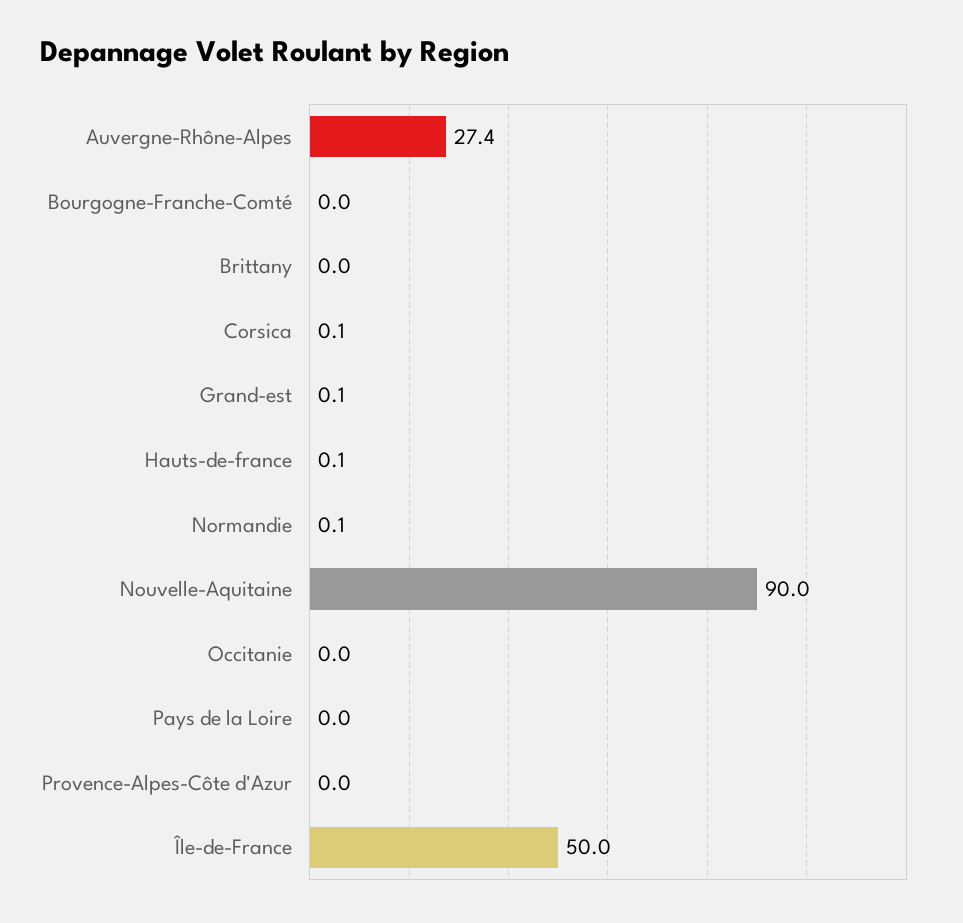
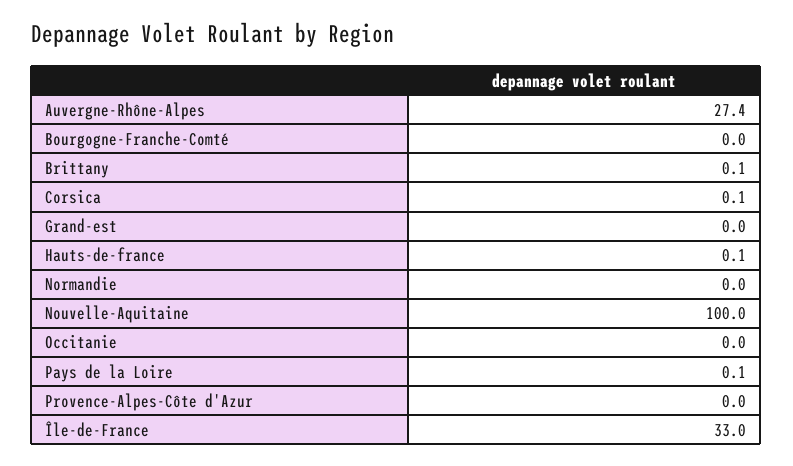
  {
    "Auvergne-Rhône-Alpes": 27.4,
    "Bourgogne-Franche-Comté": 0,
-   "Brittany": 0,
+   "Brittany": 0.1,
    "Corsica": 0.1,
-   "Grand-est": 0.1,
+   "Grand-est": 0,
    "Hauts-de-france": 0.1,
-   "Normandie": 0.1,
+   "Normandie": 0,
-   "Nouvelle-Aquitaine": 90,
+   "Nouvelle-Aquitaine": 100,
    "Occitanie": 0,
-   "Pays de la Loire": 0,
+   "Pays de la Loire": 0.1,
    "Provence-Alpes-Côte d'Azur": 0,
-   "Île-de-France": 50
+   "Île-de-France": 33
  }

